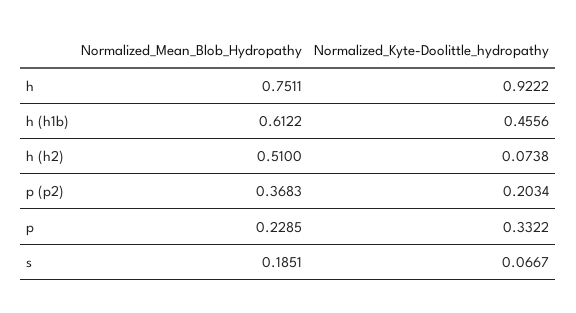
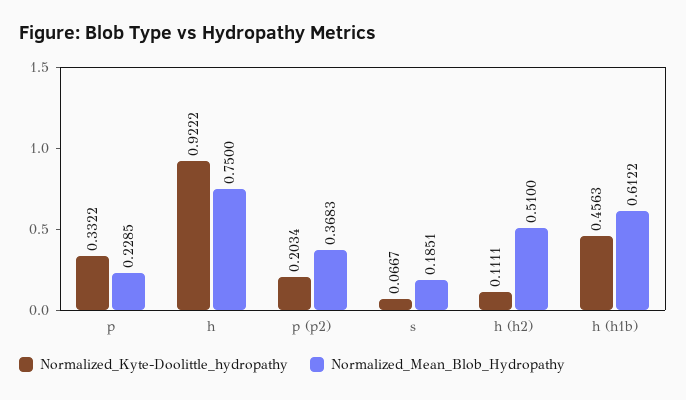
  {
    "Normalized_Mean_Blob_Hydropathy": {
-     "h": 0.7511,
+     "h": 0.75,
      "h (h1b)": 0.6122,
      "h (h2)": 0.51,
      "p (p2)": 0.3683,
      "p": 0.2285,
      "s": 0.1851
    },
    "Normalized_Kyte-Doolittle_hydropathy": {
      "h": 0.9222,
-     "h (h1b)": 0.4556,
+     "h (h1b)": 0.4563,
-     "h (h2)": 0.0738,
+     "h (h2)": 0.1111,
      "p (p2)": 0.2034,
      "p": 0.3322,
      "s": 0.0667
    }
  }

